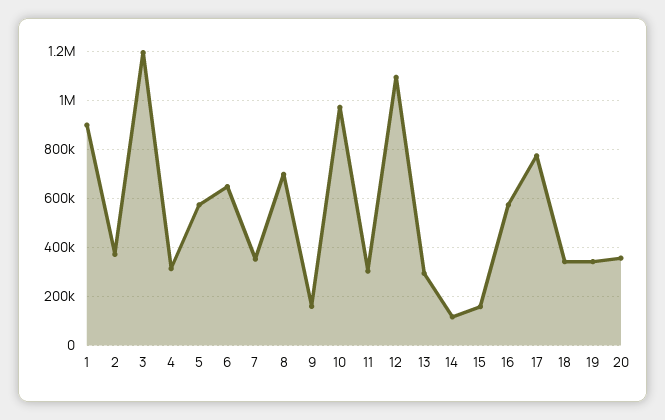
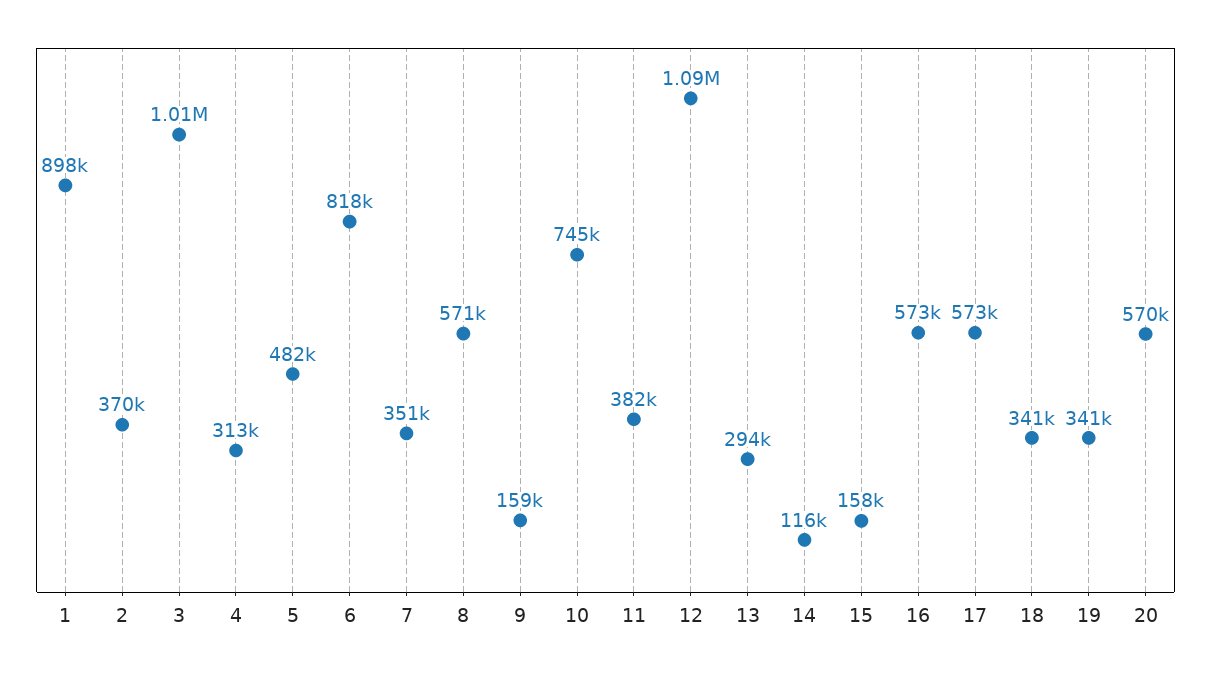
  {
    "1": 898000,
    "2": 370000,
-   "3": 1200000,
+   "3": 1010000,
    "4": 313000,
-   "5": 575000,
+   "5": 482000,
-   "6": 650000,
+   "6": 818000,
    "7": 351000,
-   "8": 700000,
+   "8": 571000,
    "9": 159000,
-   "10": 975000,
+   "10": 745000,
-   "11": 300000,
+   "11": 382000,
    "12": 1090000,
    "13": 294000,
    "14": 116000,
    "15": 158000,
    "16": 573000,
-   "17": 775000,
+   "17": 573000,
    "18": 341000,
    "19": 341000,
-   "20": 350000
+   "20": 570000
  }

